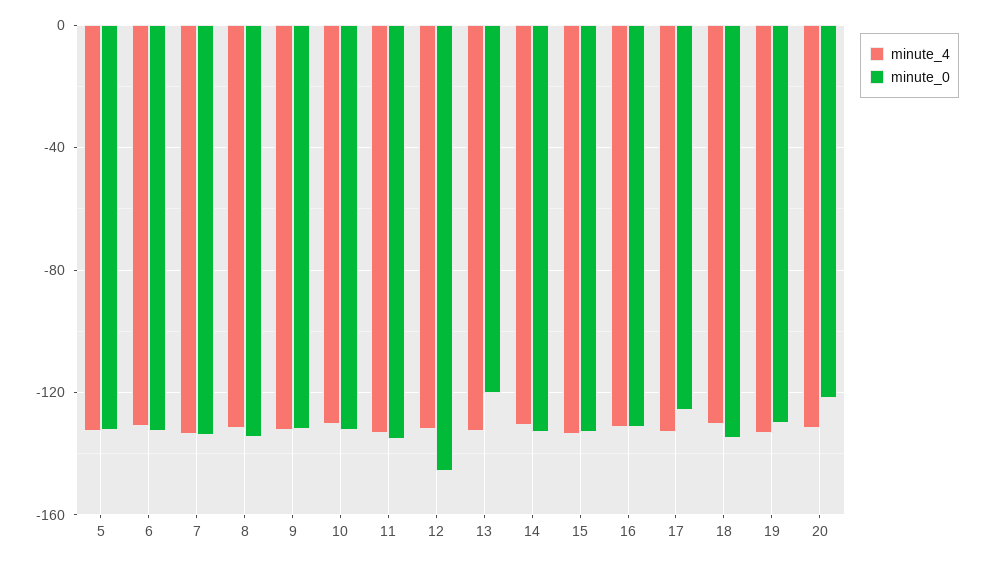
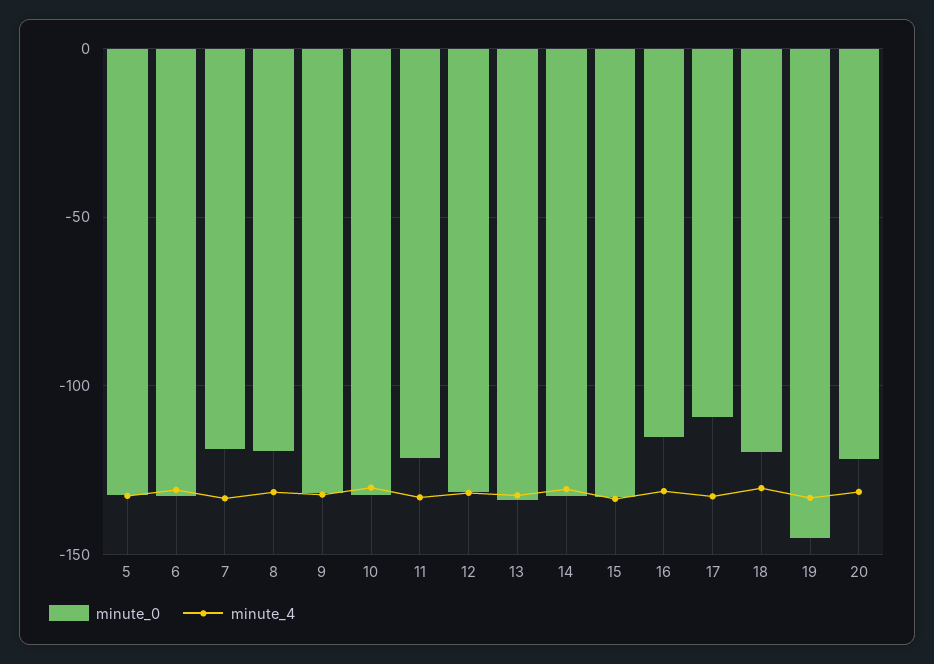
  {
    "minute_4": {
      "5": -135,
      "6": -130,
      "7": -135,
      "8": -130,
      "9": -130,
      "10": -130,
      "11": -135,
      "12": -130,
      "13": -135,
      "14": -130,
      "15": -135,
      "16": -130,
      "17": -135,
      "18": -130,
      "19": -135,
      "20": -130
    },
    "minute_0": {
      "5": -130,
      "6": -135,
-     "7": -135,
+     "7": -120,
-     "8": -135,
+     "8": -120,
      "9": -130,
      "10": -130,
-     "11": -135,
+     "11": -120,
-     "12": -145,
+     "12": -130,
-     "13": -120,
+     "13": -135,
      "14": -135,
      "15": -135,
-     "16": -130,
+     "16": -115,
-     "17": -125,
+     "17": -110,
-     "18": -135,
+     "18": -120,
-     "19": -130,
+     "19": -145,
      "20": -120
    }
  }

